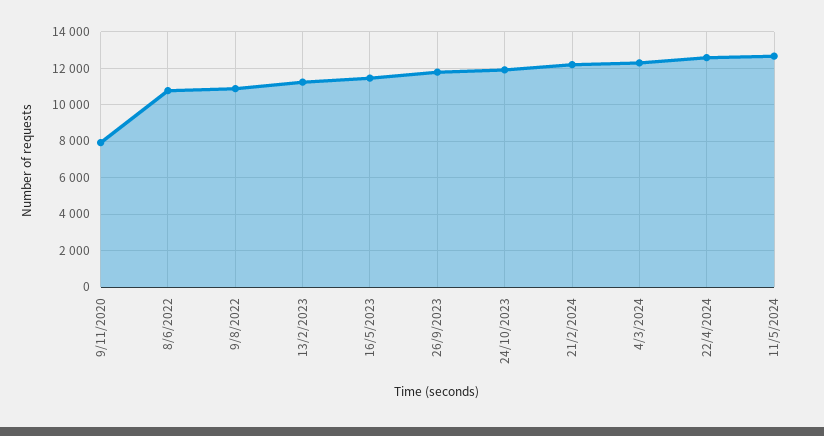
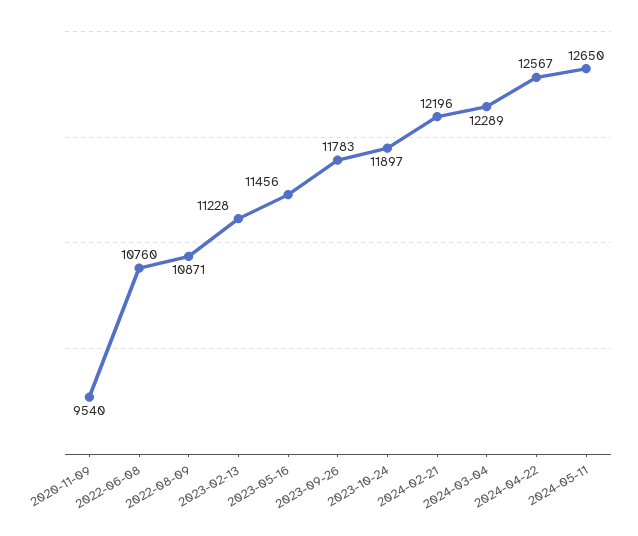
  {
-   "9/11/2020": 8000,
+   "9/11/2020": 9540,
    "8/6/2022": 10760,
    "9/8/2022": 10871,
    "13/2/2023": 11228,
    "16/5/2023": 11456,
    "26/9/2023": 11783,
    "24/10/2023": 11897,
    "21/2/2024": 12196,
    "4/3/2024": 12289,
    "22/4/2024": 12567,
    "11/5/2024": 12650
  }

